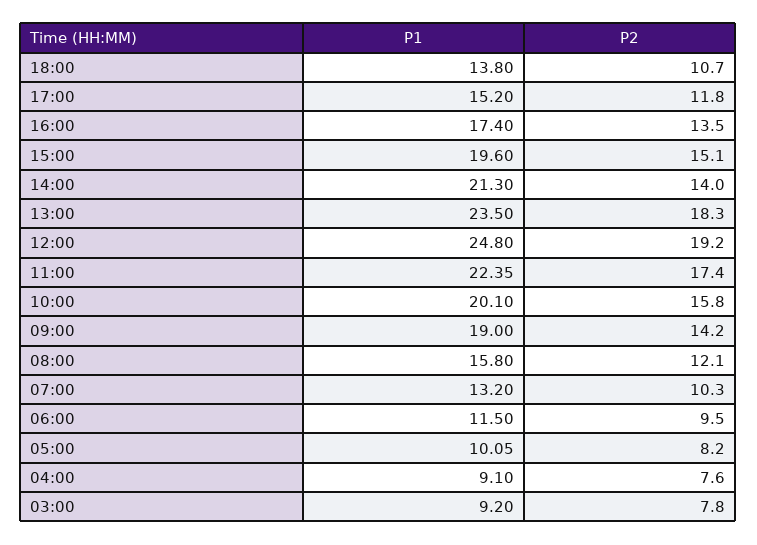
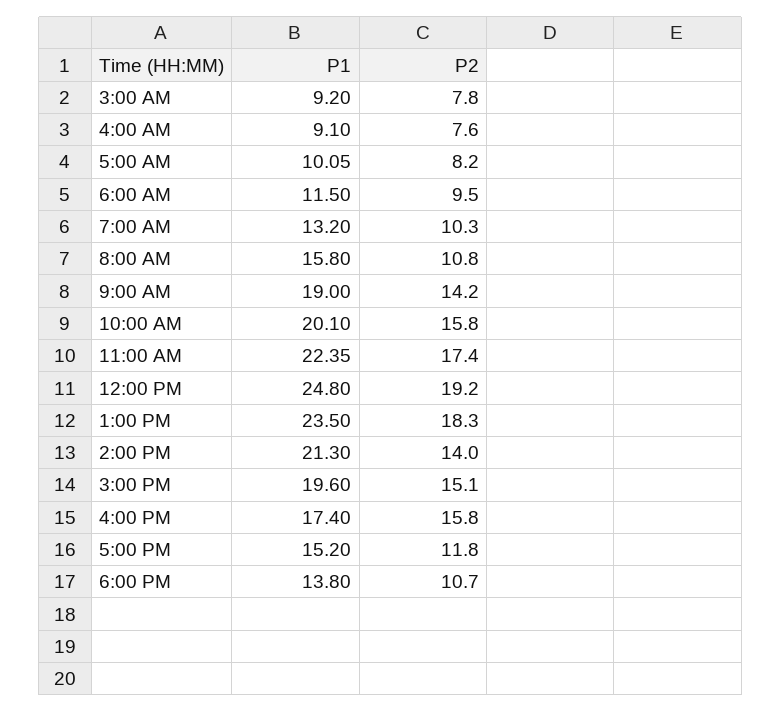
  {
    "P1": {
      "18:00": 13.8,
      "17:00": 15.2,
      "16:00": 17.4,
      "15:00": 19.6,
      "14:00": 21.3,
      "13:00": 23.5,
      "12:00": 24.8,
      "11:00": 22.35,
      "10:00": 20.1,
      "09:00": 19,
      "08:00": 15.8,
      "07:00": 13.2,
      "06:00": 11.5,
      "05:00": 10.05,
      "04:00": 9.1,
      "03:00": 9.2
    },
    "P2": {
      "18:00": 10.7,
      "17:00": 11.8,
-     "16:00": 13.5,
+     "16:00": 15.8,
      "15:00": 15.1,
      "14:00": 14,
      "13:00": 18.3,
      "12:00": 19.2,
      "11:00": 17.4,
      "10:00": 15.8,
      "09:00": 14.2,
-     "08:00": 12.1,
+     "08:00": 10.8,
      "07:00": 10.3,
      "06:00": 9.5,
      "05:00": 8.2,
      "04:00": 7.6,
      "03:00": 7.8
    }
  }

